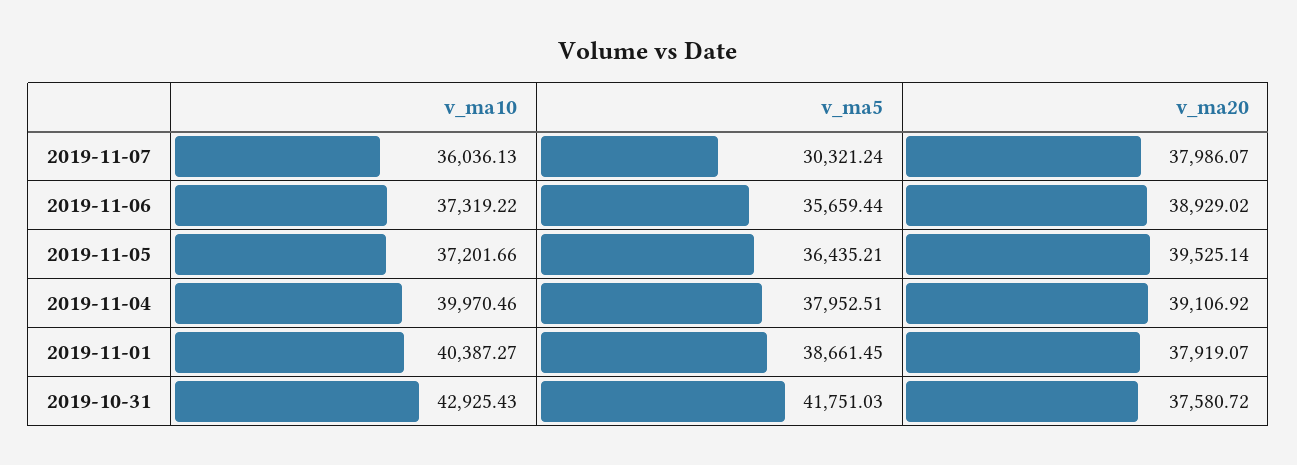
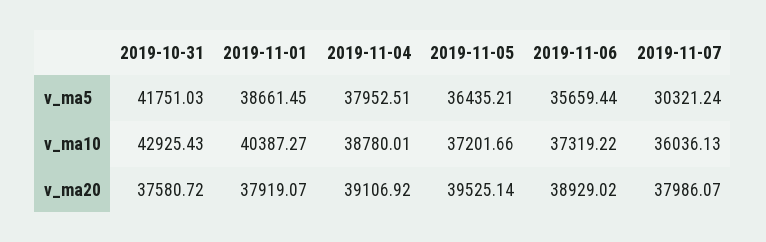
  {
    "v_ma10": {
      "2019-11-07": 36036.13,
      "2019-11-06": 37319.22,
      "2019-11-05": 37201.66,
-     "2019-11-04": 39970.46,
+     "2019-11-04": 38780.01,
      "2019-11-01": 40387.27,
      "2019-10-31": 42925.43
    },
    "v_ma5": {
      "2019-11-07": 30321.24,
      "2019-11-06": 35659.44,
      "2019-11-05": 36435.21,
      "2019-11-04": 37952.51,
      "2019-11-01": 38661.45,
      "2019-10-31": 41751.03
    },
    "v_ma20": {
      "2019-11-07": 37986.07,
      "2019-11-06": 38929.02,
      "2019-11-05": 39525.14,
      "2019-11-04": 39106.92,
      "2019-11-01": 37919.07,
      "2019-10-31": 37580.72
    }
  }

